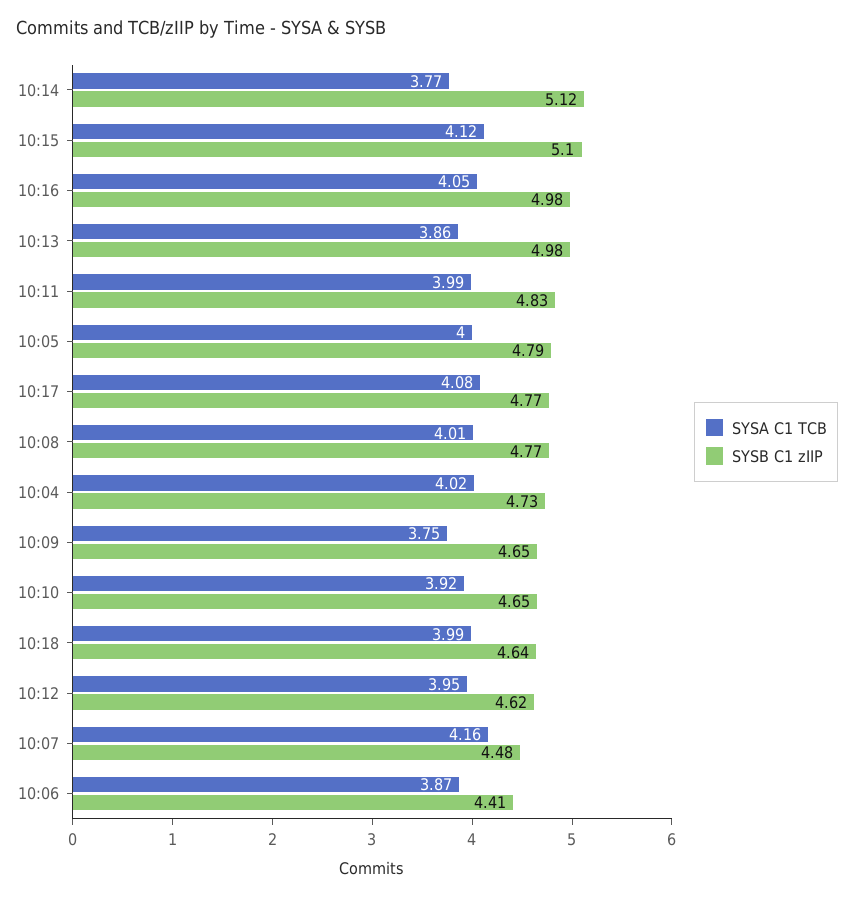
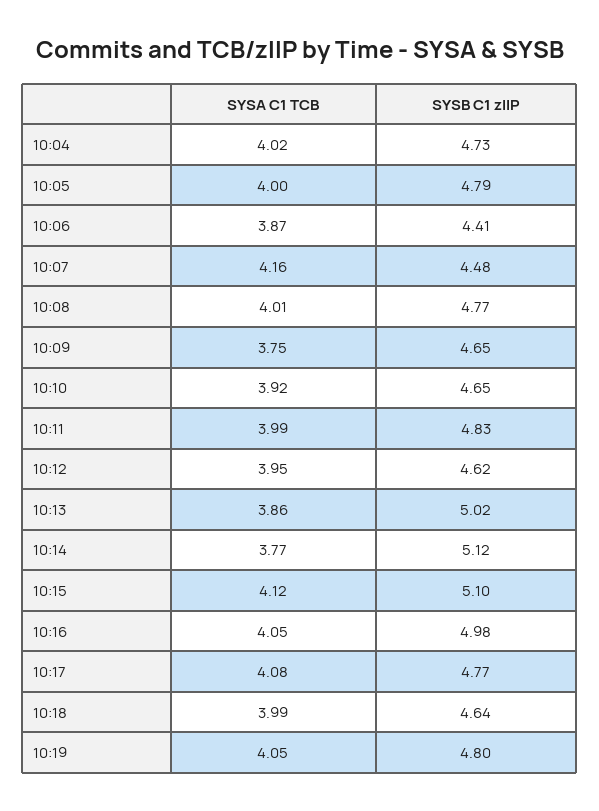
  {
    "SYSA C1 TCB": {
      "10:14": 3.77,
      "10:15": 4.12,
      "10:16": 4.05,
      "10:13": 3.86,
      "10:11": 3.99,
      "10:05": 4,
      "10:17": 4.08,
      "10:08": 4.01,
      "10:04": 4.02,
      "10:09": 3.75,
      "10:10": 3.92,
      "10:18": 3.99,
      "10:12": 3.95,
      "10:07": 4.16,
-     "10:06": 3.87
+     "10:06": 3.87,
+     "10:19": 4.05
    },
    "SYSB C1 zIIP": {
      "10:14": 5.12,
      "10:15": 5.1,
      "10:16": 4.98,
-     "10:13": 4.98,
+     "10:13": 5.02,
      "10:11": 4.83,
      "10:05": 4.79,
      "10:17": 4.77,
      "10:08": 4.77,
      "10:04": 4.73,
      "10:09": 4.65,
      "10:10": 4.65,
      "10:18": 4.64,
      "10:12": 4.62,
      "10:07": 4.48,
-     "10:06": 4.41
+     "10:06": 4.41,
+     "10:19": 4.8
    }
  }

